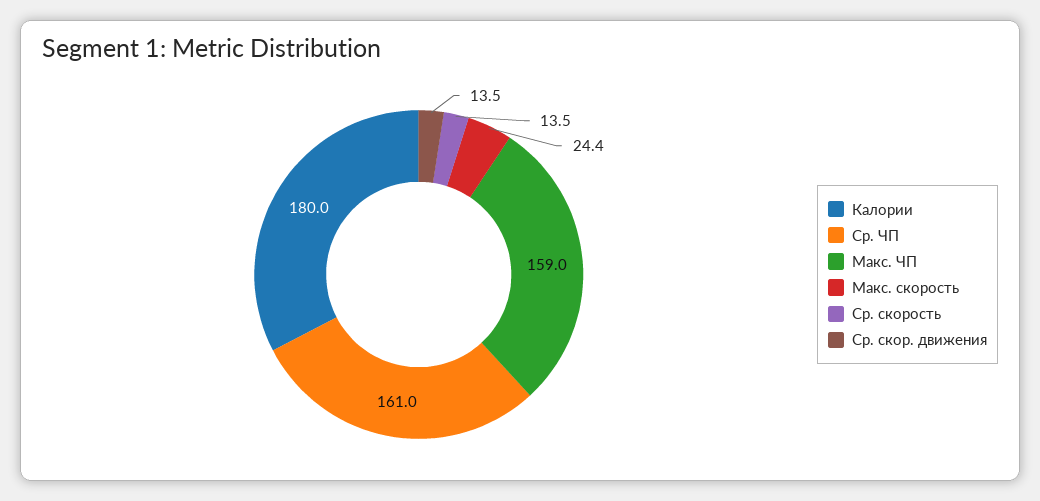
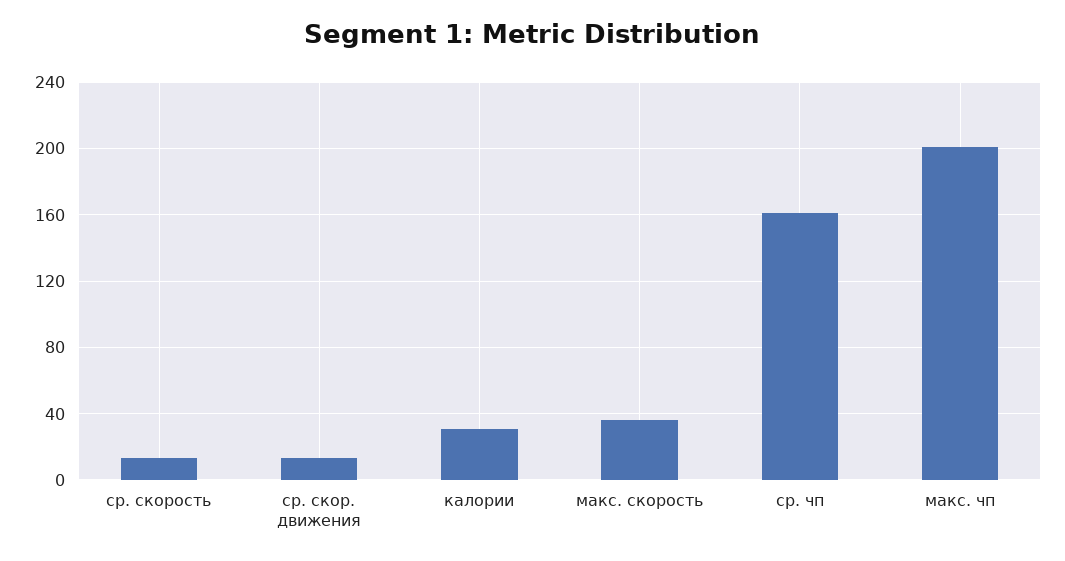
  {
-   "Калории": 180,
+   "Калории": 30,
    "Ср. ЧП": 161,
-   "Макс. ЧП": 159,
+   "Макс. ЧП": 200,
-   "Макс. скорость": 24.4,
+   "Макс. скорость": 35,
    "Ср. скорость": 13.5,
    "Ср. скор. движения": 13.5
  }

